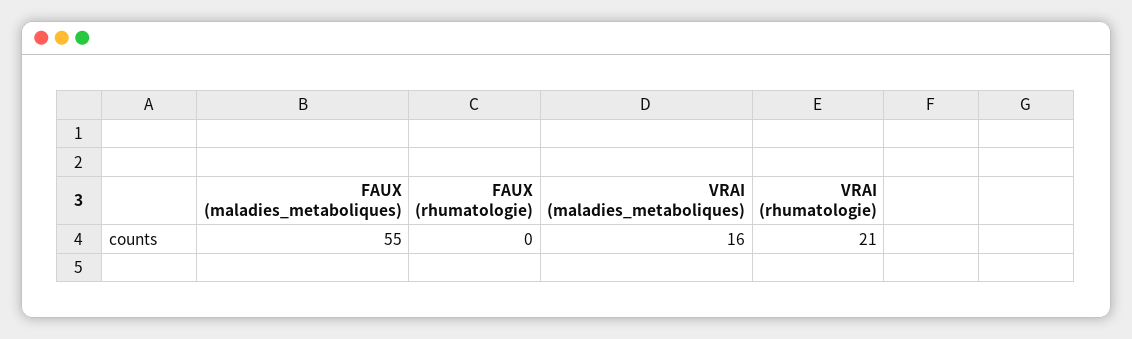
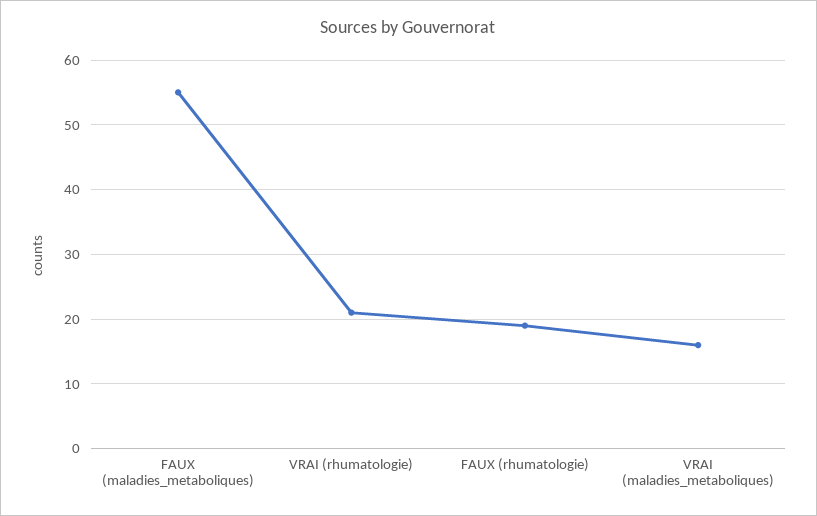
  {
    "FAUX (maladies_metaboliques)": 55,
-   "FAUX (rhumatologie)": 0,
+   "FAUX (rhumatologie)": 19,
    "VRAI (maladies_metaboliques)": 16,
    "VRAI (rhumatologie)": 21
  }

